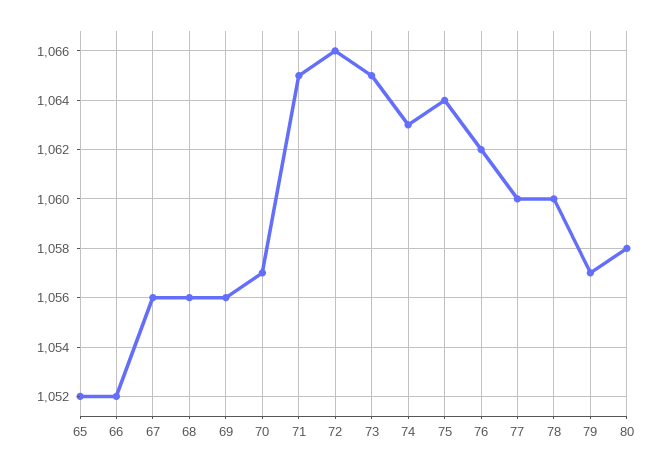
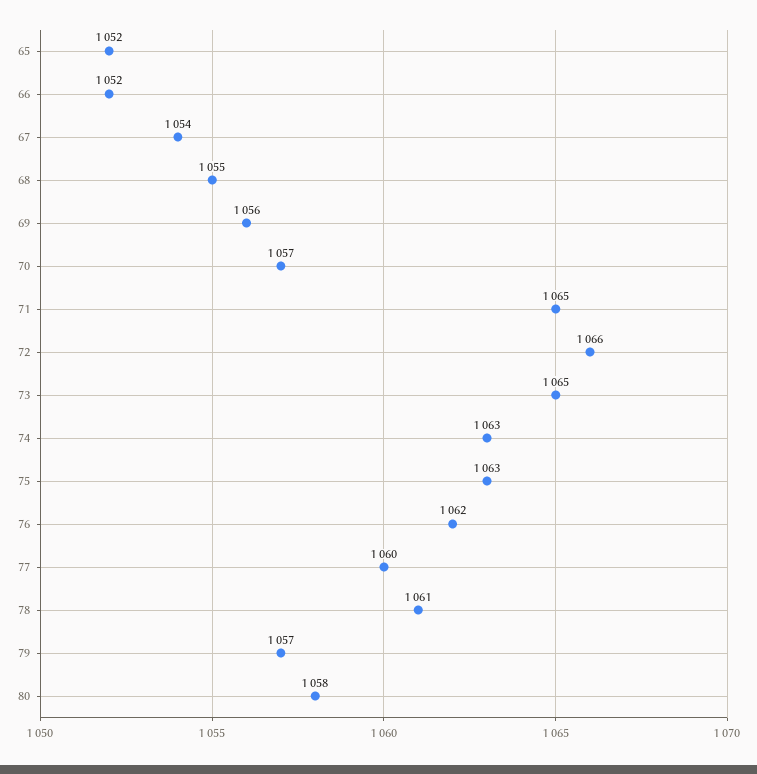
  {
    "65": 1052,
    "66": 1052,
-   "67": 1056,
+   "67": 1054,
-   "68": 1056,
+   "68": 1055,
    "69": 1056,
    "70": 1057,
    "71": 1065,
    "72": 1066,
    "73": 1065,
    "74": 1063,
-   "75": 1064,
+   "75": 1063,
    "76": 1062,
    "77": 1060,
-   "78": 1060,
+   "78": 1061,
    "79": 1057,
    "80": 1058
  }

